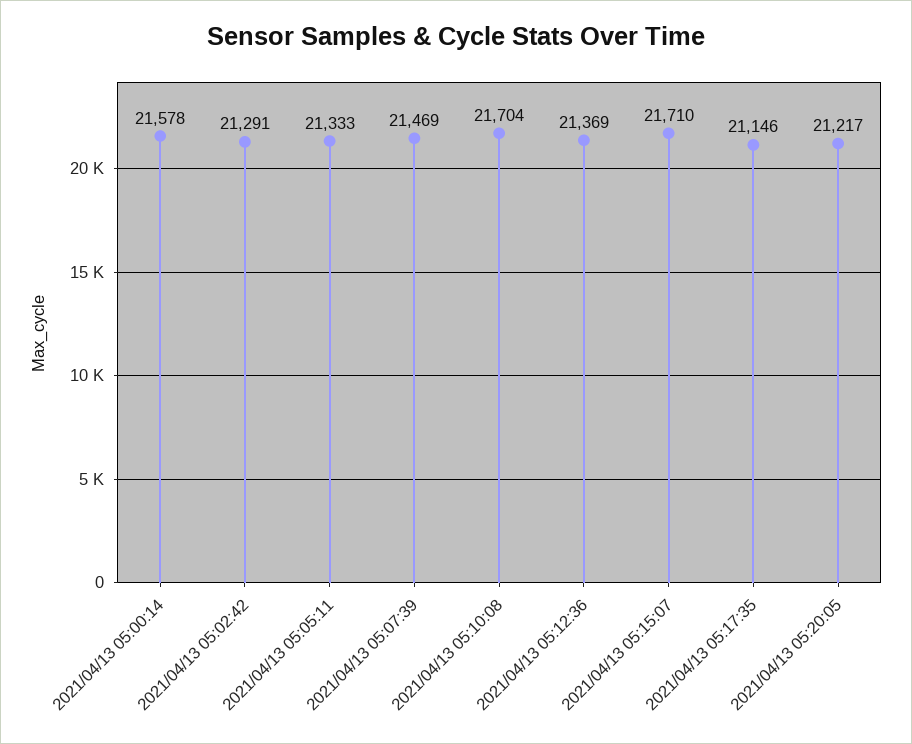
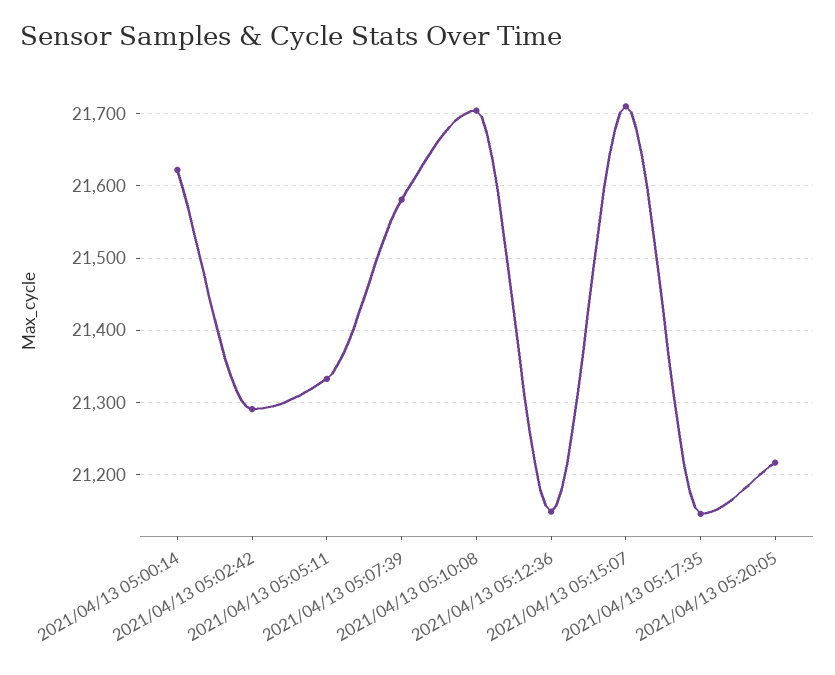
  {
-   "2021/04/13 05:00:14": 21578,
+   "2021/04/13 05:00:14": 21620,
    "2021/04/13 05:02:42": 21291,
    "2021/04/13 05:05:11": 21333,
-   "2021/04/13 05:07:39": 21469,
+   "2021/04/13 05:07:39": 21580,
    "2021/04/13 05:10:08": 21704,
-   "2021/04/13 05:12:36": 21369,
+   "2021/04/13 05:12:36": 21150,
    "2021/04/13 05:15:07": 21710,
    "2021/04/13 05:17:35": 21146,
    "2021/04/13 05:20:05": 21217
  }

